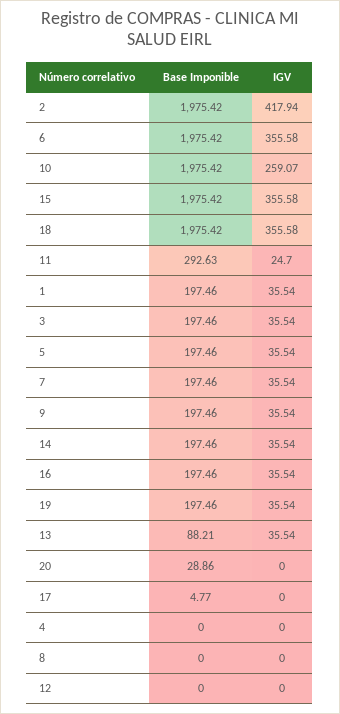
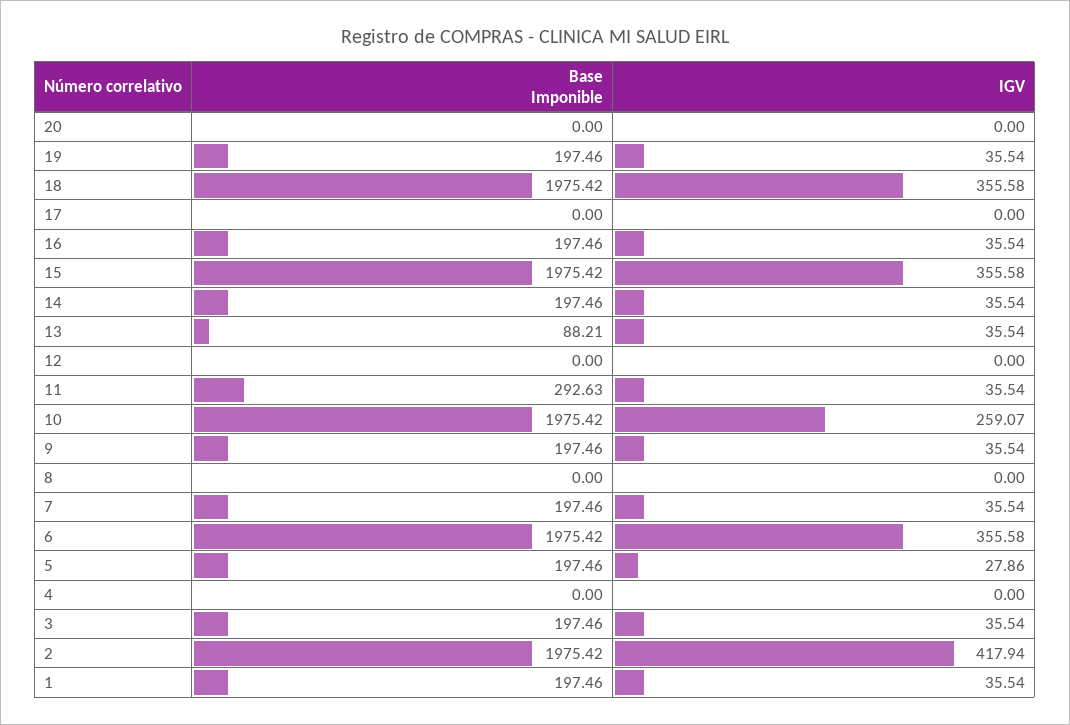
  {
    "Base Imponible": {
      "2": 1975.42,
      "6": 1975.42,
      "10": 1975.42,
      "15": 1975.42,
      "18": 1975.42,
      "11": 292.63,
      "1": 197.46,
      "3": 197.46,
      "5": 197.46,
      "7": 197.46,
      "9": 197.46,
      "14": 197.46,
      "16": 197.46,
      "19": 197.46,
      "13": 88.21,
-     "20": 28.86,
+     "20": 0,
-     "17": 4.77,
+     "17": 0,
      "4": 0,
      "8": 0,
      "12": 0
    },
    "IGV": {
      "2": 417.94,
      "6": 355.58,
      "10": 259.07,
      "15": 355.58,
      "18": 355.58,
-     "11": 24.7,
+     "11": 35.54,
      "1": 35.54,
      "3": 35.54,
-     "5": 35.54,
+     "5": 27.86,
      "7": 35.54,
      "9": 35.54,
      "14": 35.54,
      "16": 35.54,
      "19": 35.54,
      "13": 35.54,
      "20": 0,
      "17": 0,
      "4": 0,
      "8": 0,
      "12": 0
    }
  }

